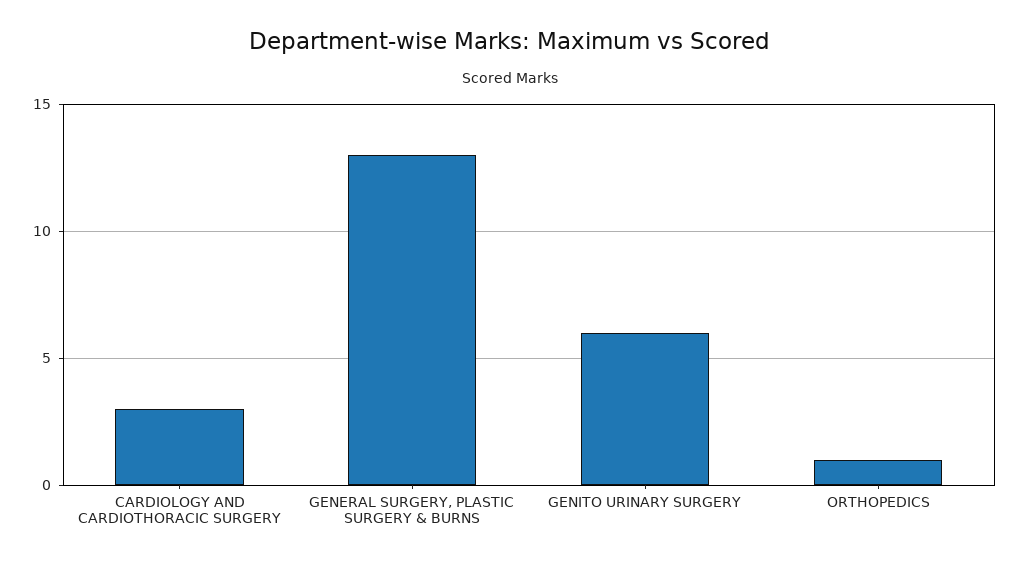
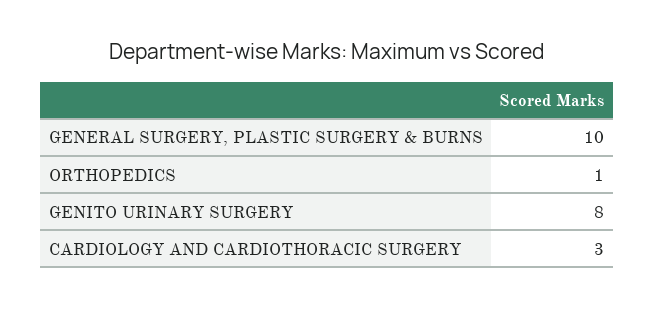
  {
    "CARDIOLOGY AND CARDIOTHORACIC SURGERY": 3,
-   "GENERAL SURGERY, PLASTIC SURGERY & BURNS": 13,
+   "GENERAL SURGERY, PLASTIC SURGERY & BURNS": 10,
-   "GENITO URINARY SURGERY": 6,
+   "GENITO URINARY SURGERY": 8,
    "ORTHOPEDICS": 1
  }

